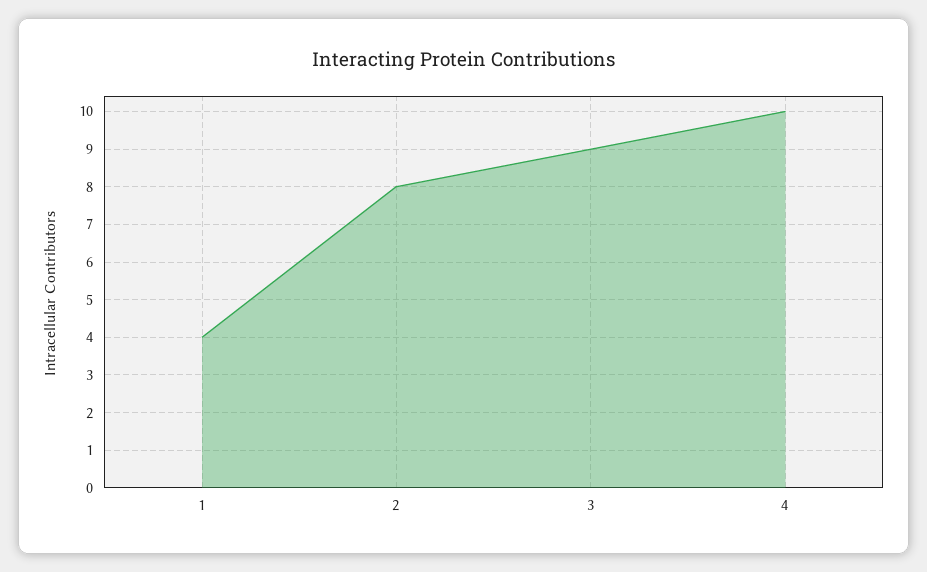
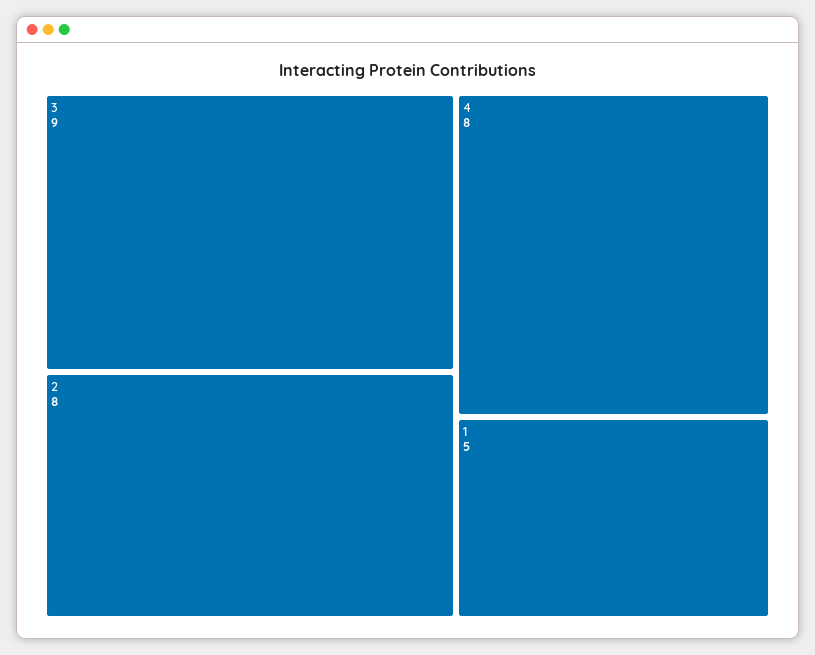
  {
-   "1": 4,
+   "1": 5,
    "2": 8,
    "3": 9,
-   "4": 10
+   "4": 8
  }

